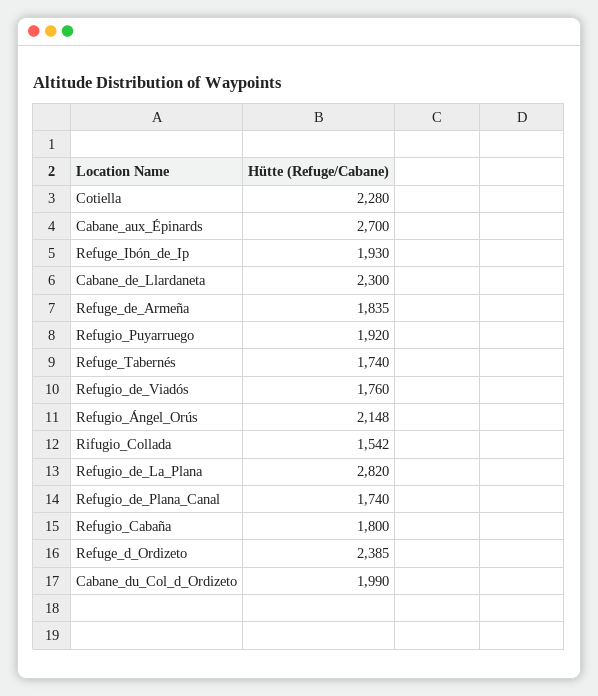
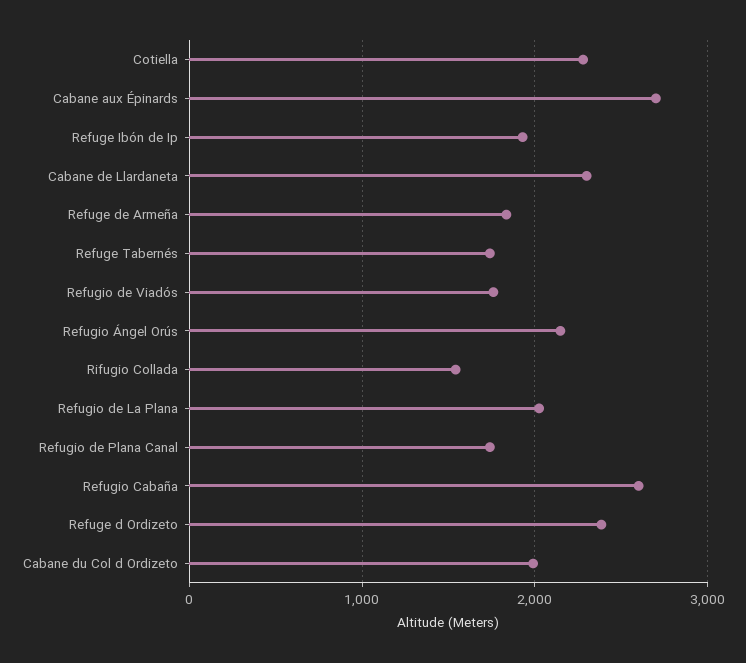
  {
    "Cotiella": 2280,
    "Cabane_aux_Épinards": 2700,
    "Refuge_Ibón_de_Ip": 1930,
    "Cabane_de_Llardaneta": 2300,
    "Refuge_de_Armeña": 1835,
-   "Refugio_Puyarruego": 1920,
    "Refuge_Tabernés": 1740,
    "Refugio_de_Viadós": 1760,
    "Refugio_Ángel_Orús": 2148,
    "Rifugio_Collada": 1542,
-   "Refugio_de_La_Plana": 2820,
+   "Refugio_de_La_Plana": 2000,
    "Refugio_de_Plana_Canal": 1740,
-   "Refugio_Cabaña": 1800,
+   "Refugio_Cabaña": 2600,
    "Refuge_d_Ordizeto": 2385,
    "Cabane_du_Col_d_Ordizeto": 1990
  }

